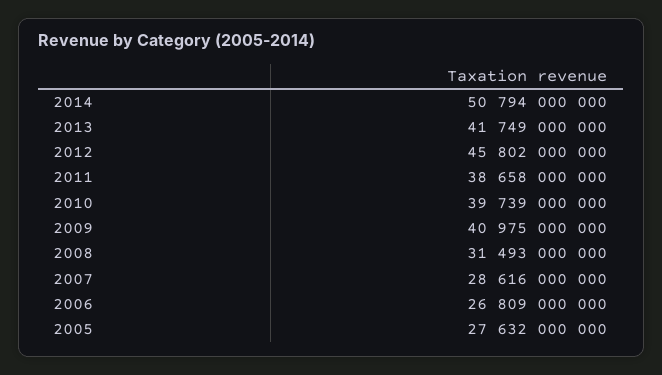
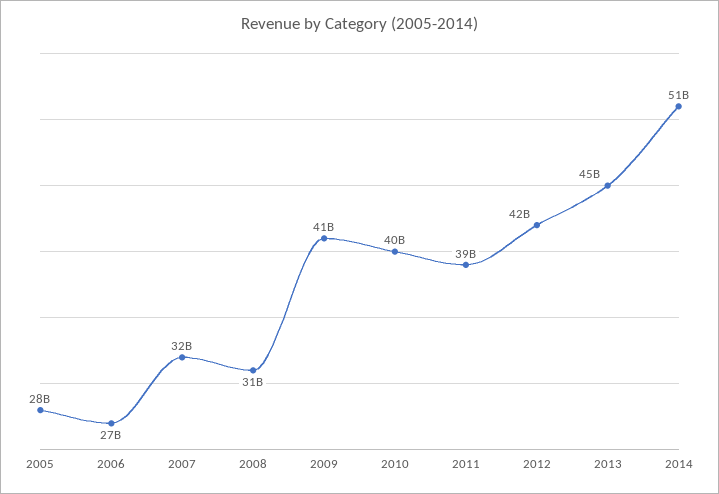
  {
    "2014": 50794000000,
-   "2013": 41749000000,
+   "2013": 45000000000,
-   "2012": 45802000000,
+   "2012": 42000000000,
    "2011": 38658000000,
    "2010": 39739000000,
    "2009": 40975000000,
    "2008": 31493000000,
-   "2007": 28616000000,
+   "2007": 32000000000,
    "2006": 26809000000,
    "2005": 27632000000
  }

